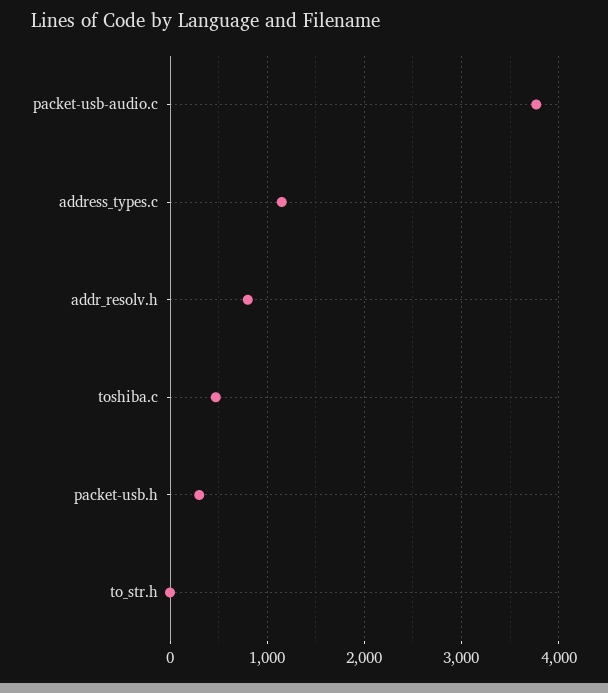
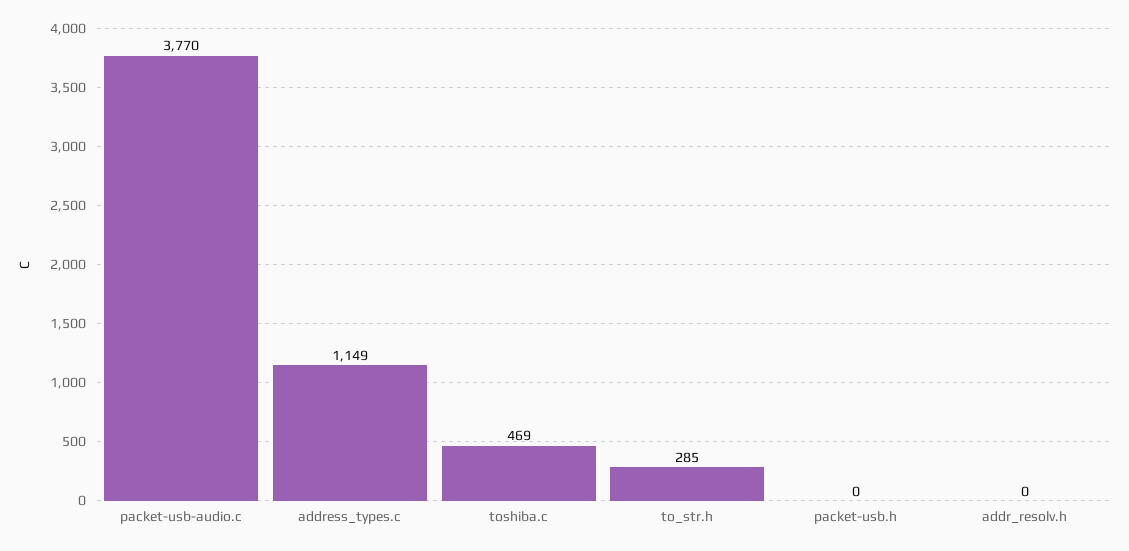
  {
    "packet-usb-audio.c": 3770,
    "address_types.c": 1149,
-   "addr_resolv.h": 800,
+   "addr_resolv.h": 0,
    "toshiba.c": 469,
-   "packet-usb.h": 300,
+   "packet-usb.h": 0,
-   "to_str.h": 0
+   "to_str.h": 285
  }

